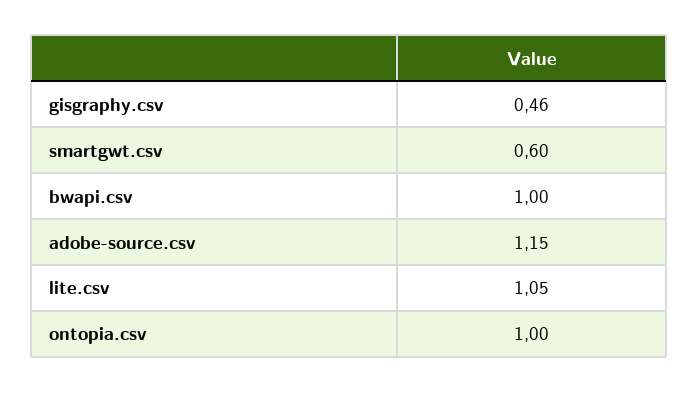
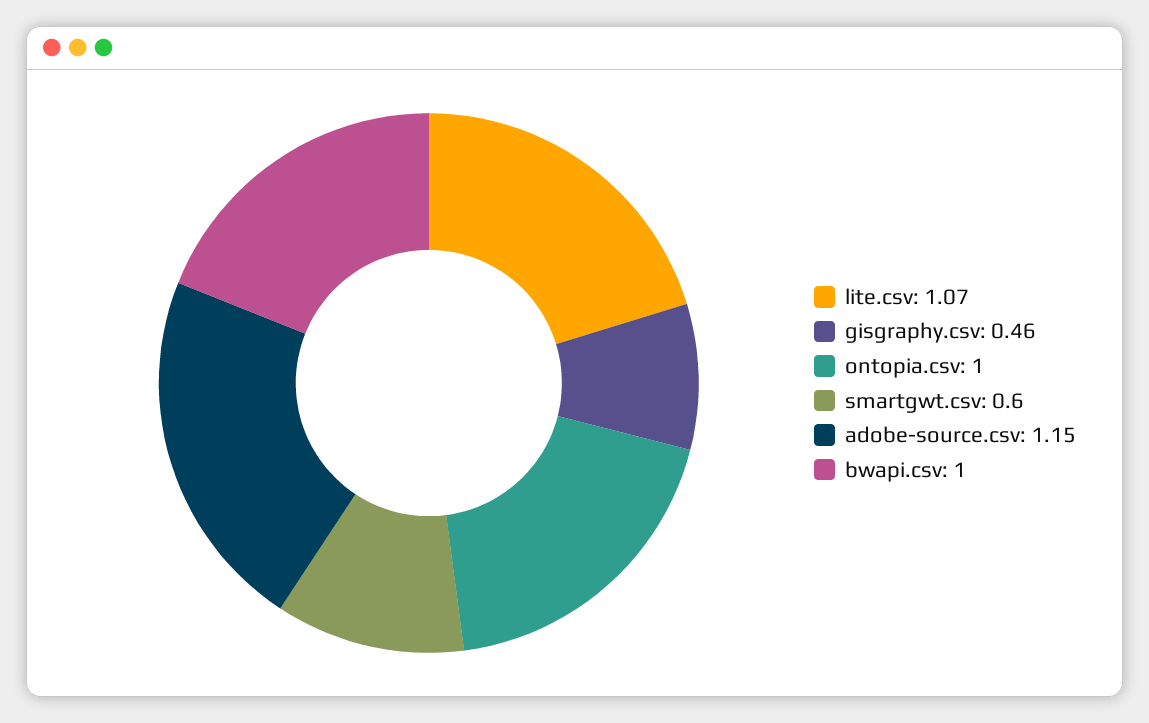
  {
    "gisgraphy.csv": 0.46,
    "smartgwt.csv": 0.6,
    "bwapi.csv": 1,
    "adobe-source.csv": 1.15,
-   "lite.csv": 1.05,
+   "lite.csv": 1.07,
    "ontopia.csv": 1
  }

